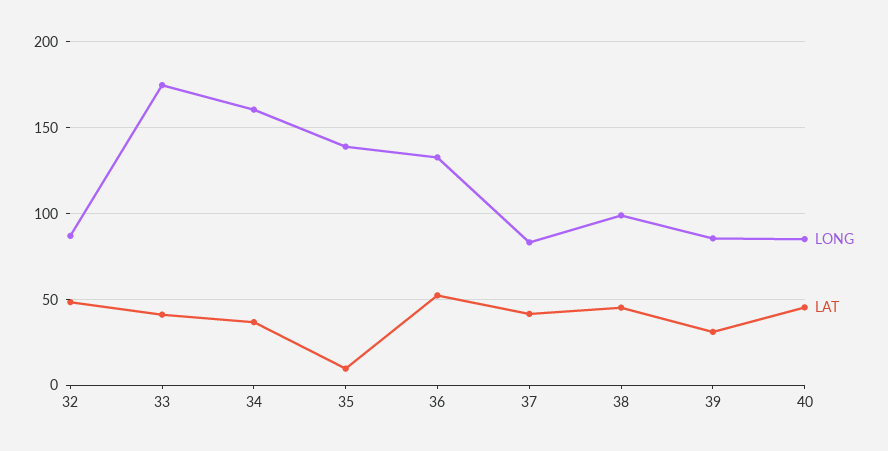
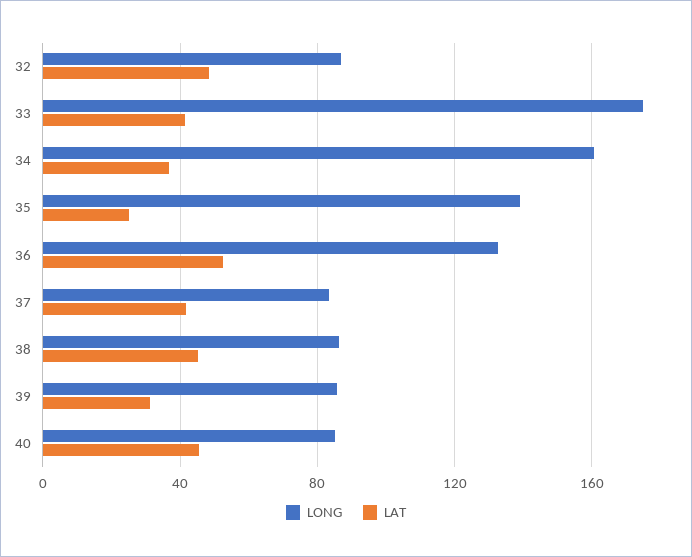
  {
    "LONG": {
      "32": 85,
      "33": 175,
      "34": 160,
      "35": 140,
      "36": 135,
      "37": 85,
-     "38": 100,
+     "38": 85,
      "39": 85,
      "40": 85
    },
    "LAT": {
      "32": 50,
      "33": 40,
      "34": 35,
-     "35": 10,
+     "35": 25,
      "36": 55,
      "37": 40,
      "38": 45,
      "39": 30,
      "40": 45
    }
  }

